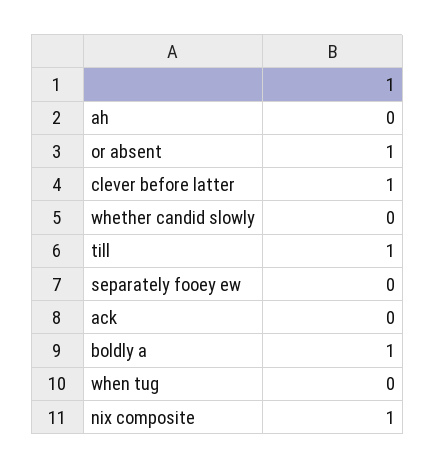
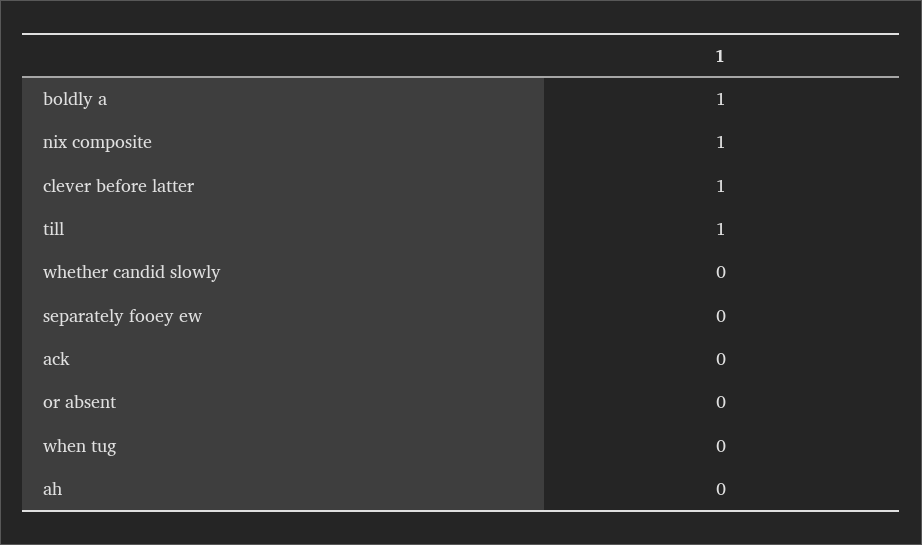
  {
    "ah": 0,
-   "or absent": 1,
+   "or absent": 0,
    "clever before latter": 1,
    "whether candid slowly": 0,
    "till": 1,
    "separately fooey ew": 0,
    "ack": 0,
    "boldly a": 1,
    "when tug": 0,
    "nix composite": 1
  }

